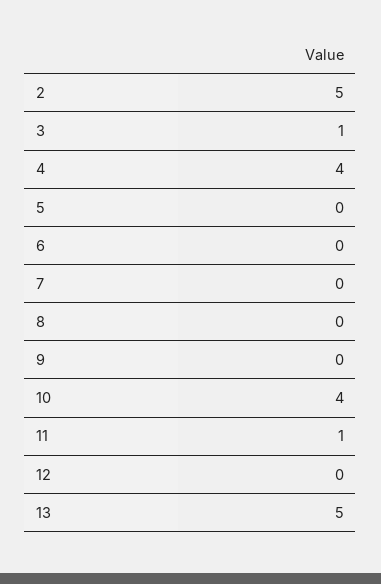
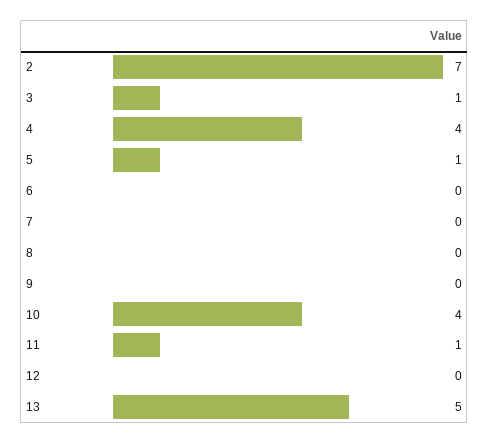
  {
-   "2": 5,
+   "2": 7,
    "3": 1,
    "4": 4,
-   "5": 0,
+   "5": 1,
    "6": 0,
    "7": 0,
    "8": 0,
    "9": 0,
    "10": 4,
    "11": 1,
    "12": 0,
    "13": 5
  }

